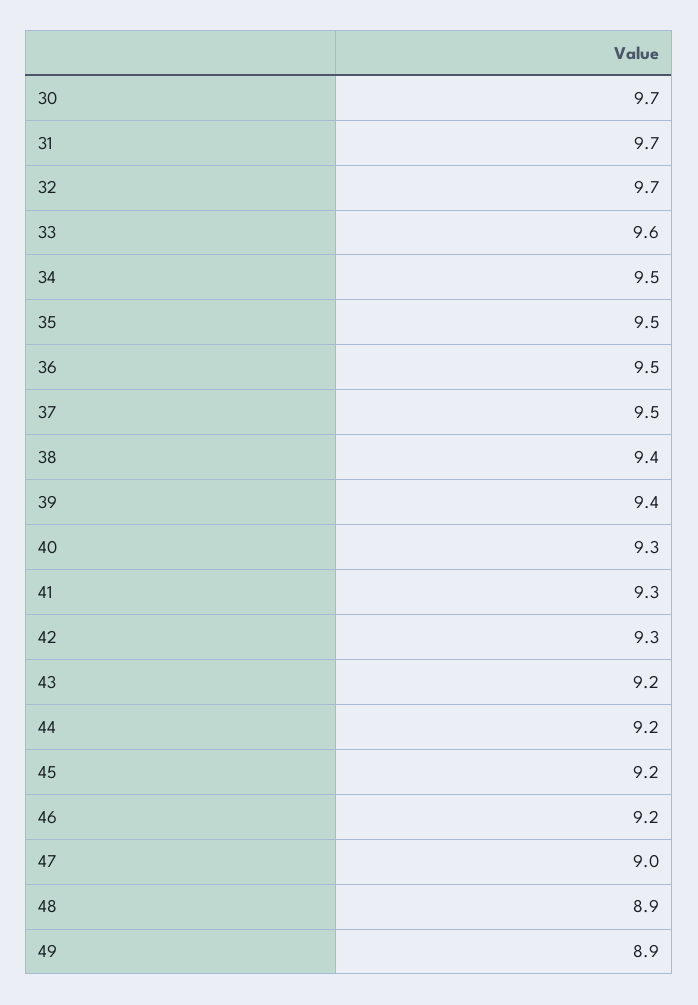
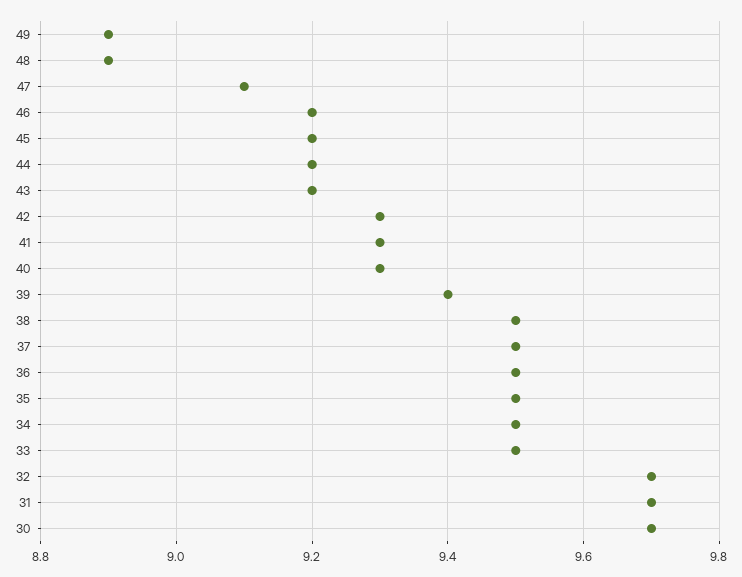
  {
    "30": 9.7,
    "31": 9.7,
    "32": 9.7,
-   "33": 9.6,
+   "33": 9.5,
    "34": 9.5,
    "35": 9.5,
    "36": 9.5,
    "37": 9.5,
-   "38": 9.4,
+   "38": 9.5,
    "39": 9.4,
    "40": 9.3,
    "41": 9.3,
    "42": 9.3,
    "43": 9.2,
    "44": 9.2,
    "45": 9.2,
    "46": 9.2,
-   "47": 9,
+   "47": 9.1,
    "48": 8.9,
    "49": 8.9
  }

